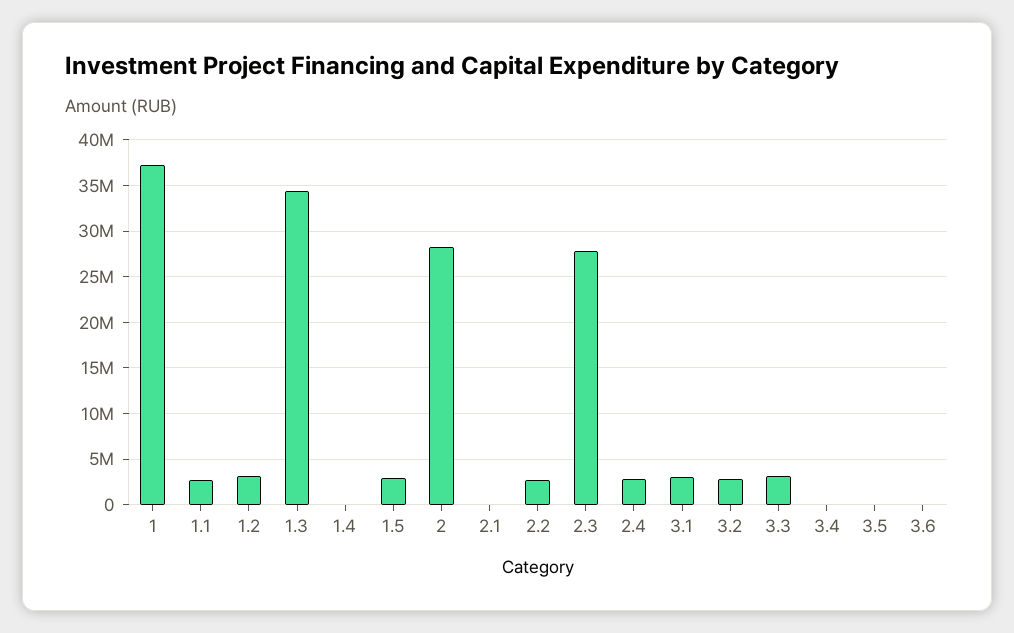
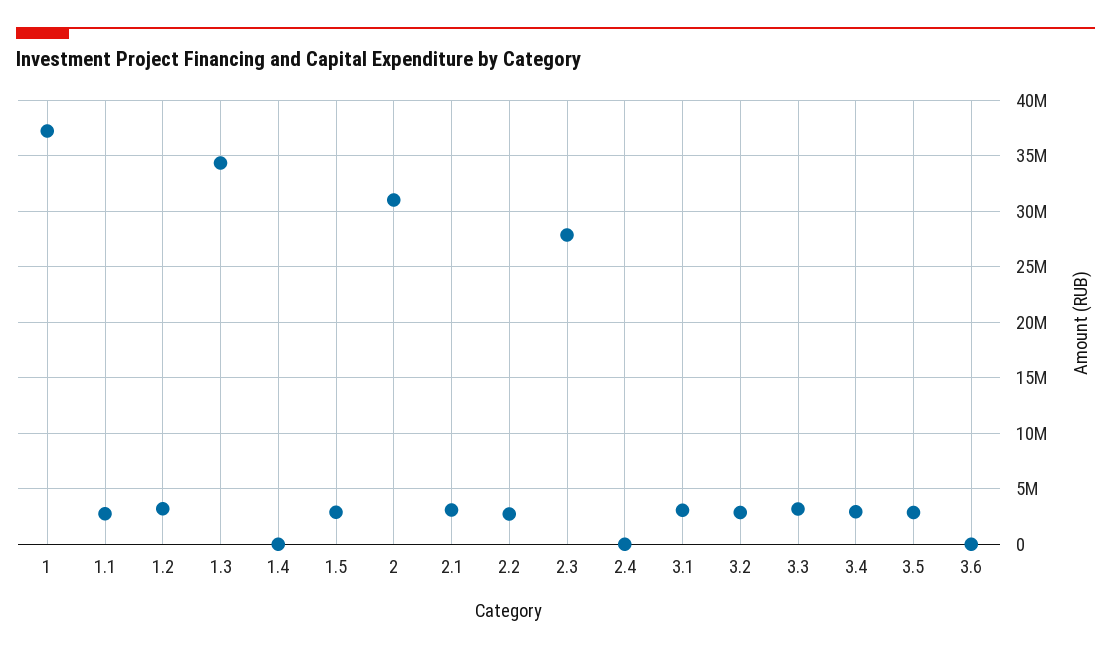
  {
    "1": 37000000,
    "1.1": 3000000,
    "1.2": 3000000,
    "1.3": 34000000,
    "1.4": 0,
    "1.5": 3000000,
-   "2": 28000000,
+   "2": 31000000,
-   "2.1": 0,
+   "2.1": 3000000,
    "2.2": 3000000,
    "2.3": 28000000,
-   "2.4": 3000000,
+   "2.4": 0,
    "3.1": 3000000,
    "3.2": 3000000,
    "3.3": 3000000,
-   "3.4": 0,
+   "3.4": 3000000,
-   "3.5": 0,
+   "3.5": 3000000,
    "3.6": 0
  }

